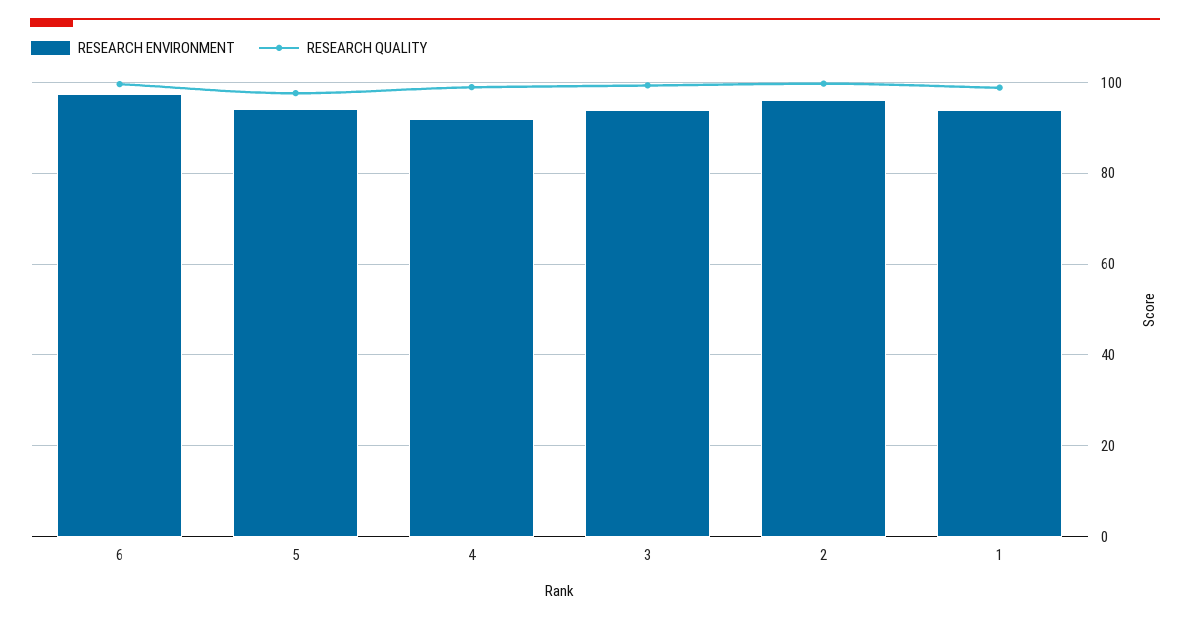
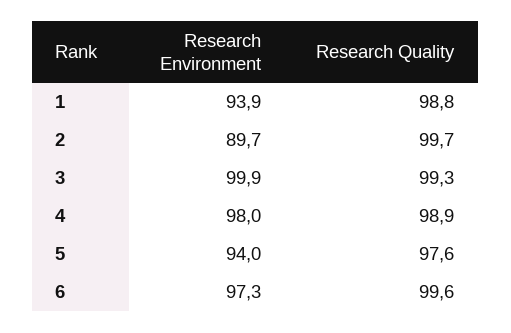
  {
    "RESEARCH ENVIRONMENT": {
      "6": 97.3,
      "5": 94,
-     "4": 92,
+     "4": 98,
-     "3": 94,
+     "3": 99.9,
-     "2": 96,
+     "2": 89.7,
      "1": 93.9
    },
    "RESEARCH QUALITY": {
      "6": 99.6,
      "5": 97.6,
      "4": 98.9,
      "3": 99.3,
      "2": 99.7,
      "1": 98.8
    }
  }

